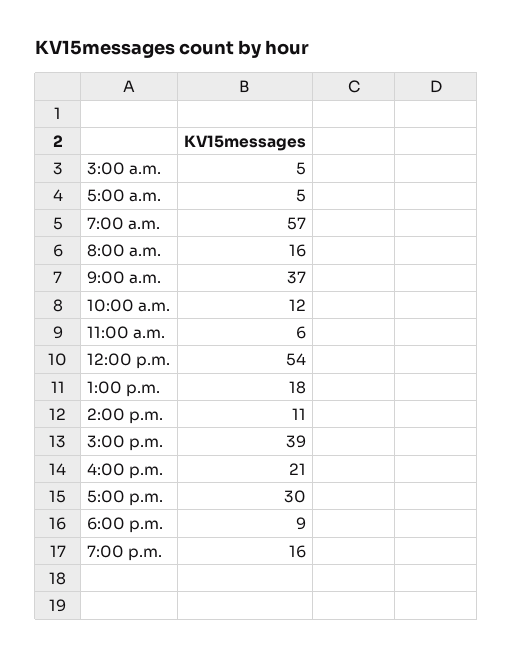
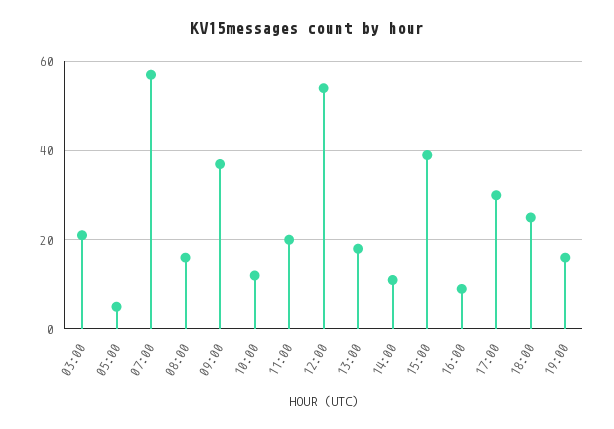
  {
-   "3:00 a.m.": 5,
+   "3:00 a.m.": 20,
    "5:00 a.m.": 5,
    "7:00 a.m.": 57,
    "8:00 a.m.": 16,
    "9:00 a.m.": 37,
    "10:00 a.m.": 12,
-   "11:00 a.m.": 6,
+   "11:00 a.m.": 20,
    "12:00 p.m.": 54,
    "1:00 p.m.": 18,
    "2:00 p.m.": 11,
    "3:00 p.m.": 39,
-   "4:00 p.m.": 21,
+   "4:00 p.m.": 10,
    "5:00 p.m.": 30,
-   "6:00 p.m.": 9,
+   "6:00 p.m.": 25,
    "7:00 p.m.": 16
  }

